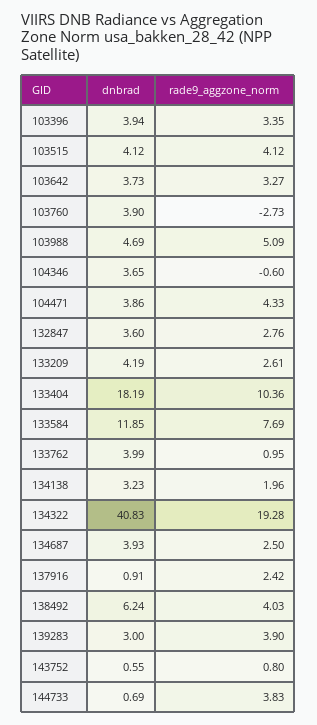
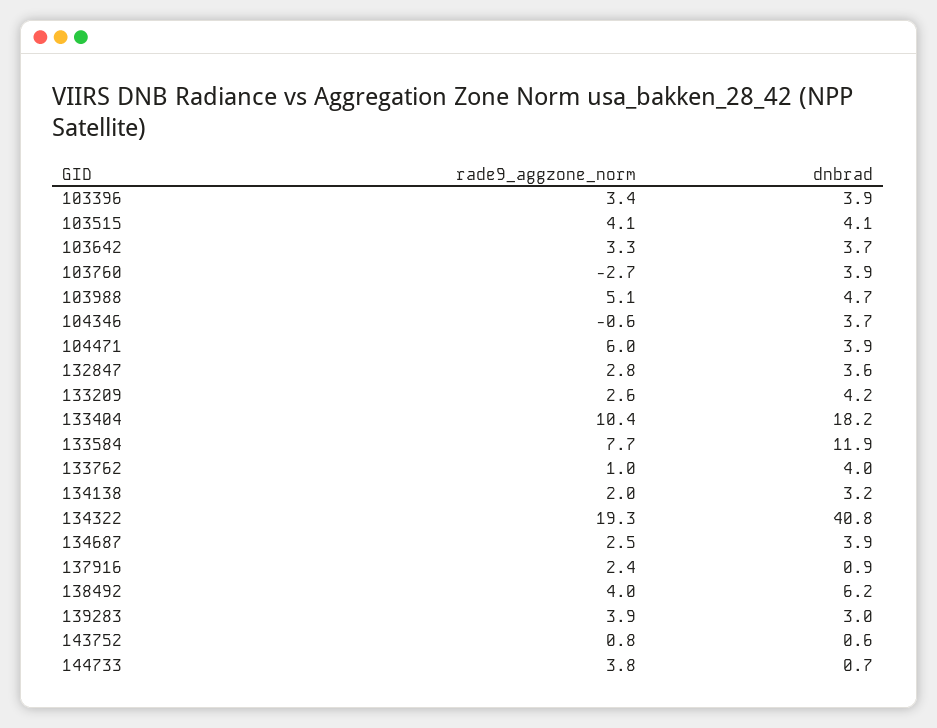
  {
    "dnbrad": {
      "103396": 3.94,
      "103515": 4.12,
      "103642": 3.73,
      "103760": 3.9,
      "103988": 4.69,
      "104346": 3.65,
      "104471": 3.86,
      "132847": 3.6,
      "133209": 4.19,
      "133404": 18.19,
      "133584": 11.85,
      "133762": 3.99,
      "134138": 3.23,
      "134322": 40.83,
      "134687": 3.93,
      "137916": 0.91,
      "138492": 6.24,
      "139283": 3,
      "143752": 0.55,
      "144733": 0.69
    },
    "rade9_aggzone_norm": {
      "103396": 3.35,
      "103515": 4.12,
      "103642": 3.27,
      "103760": -2.73,
      "103988": 5.09,
      "104346": -0.6,
-     "104471": 4.33,
+     "104471": 6,
      "132847": 2.76,
      "133209": 2.61,
      "133404": 10.36,
      "133584": 7.69,
      "133762": 0.95,
      "134138": 1.96,
      "134322": 19.28,
      "134687": 2.5,
      "137916": 2.42,
      "138492": 4.03,
      "139283": 3.9,
      "143752": 0.8,
      "144733": 3.83
    }
  }

